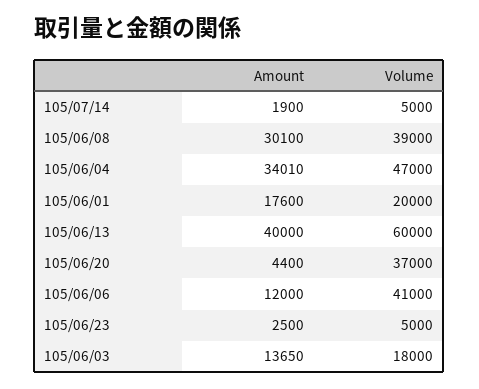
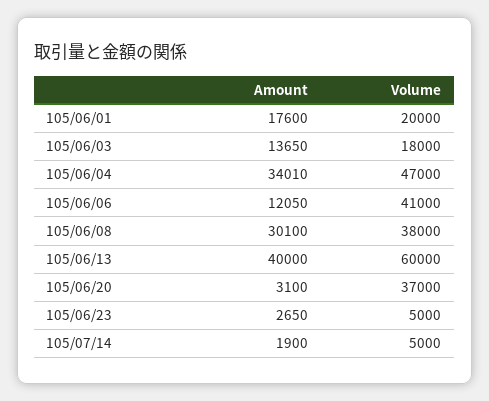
  {
    "Amount": {
      "105/07/14": 1900,
      "105/06/08": 30100,
      "105/06/04": 34010,
      "105/06/01": 17600,
      "105/06/13": 40000,
-     "105/06/20": 4400,
+     "105/06/20": 3100,
-     "105/06/06": 12000,
+     "105/06/06": 12050,
-     "105/06/23": 2500,
+     "105/06/23": 2650,
      "105/06/03": 13650
    },
    "Volume": {
      "105/07/14": 5000,
-     "105/06/08": 39000,
+     "105/06/08": 38000,
      "105/06/04": 47000,
      "105/06/01": 20000,
      "105/06/13": 60000,
      "105/06/20": 37000,
      "105/06/06": 41000,
      "105/06/23": 5000,
      "105/06/03": 18000
    }
  }

